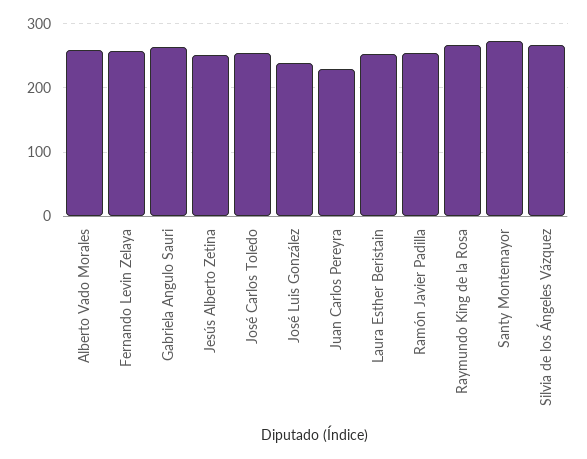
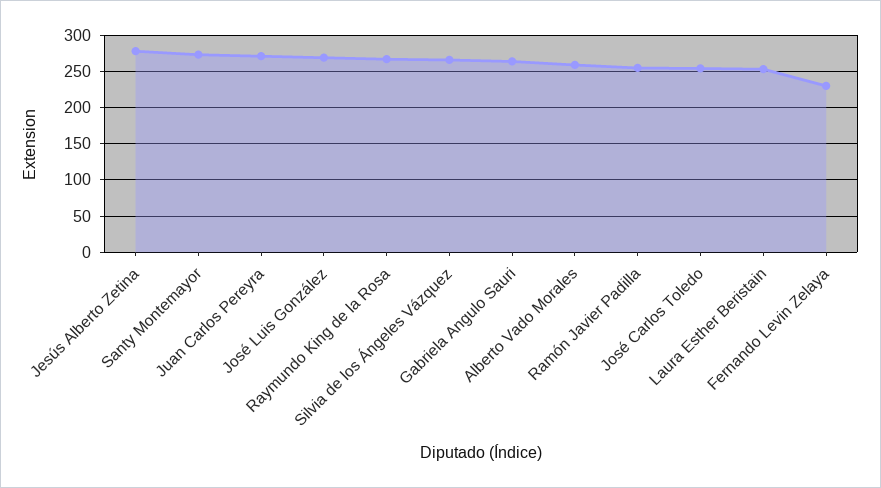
  {
    "Alberto Vado Morales": 260,
-   "Fernando Levin Zelaya": 260,
+   "Fernando Levin Zelaya": 230,
    "Gabriela Angulo Sauri": 260,
-   "Jesús Alberto Zetina": 250,
+   "Jesús Alberto Zetina": 280,
    "José Carlos Toledo": 250,
-   "José Luis González": 240,
+   "José Luis González": 270,
-   "Juan Carlos Pereyra": 230,
+   "Juan Carlos Pereyra": 270,
    "Laura Esther Beristain": 250,
    "Ramón Javier Padilla": 260,
    "Raymundo King de la Rosa": 270,
    "Santy Montemayor": 270,
    "Silvia de los Ángeles Vázquez": 270
  }

